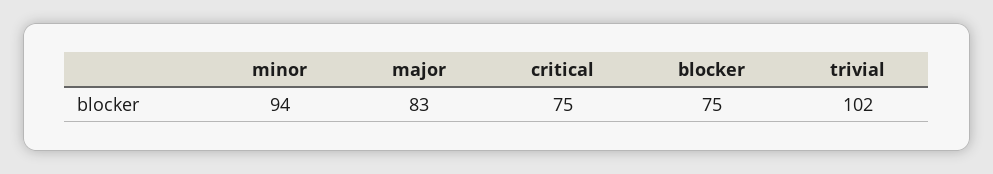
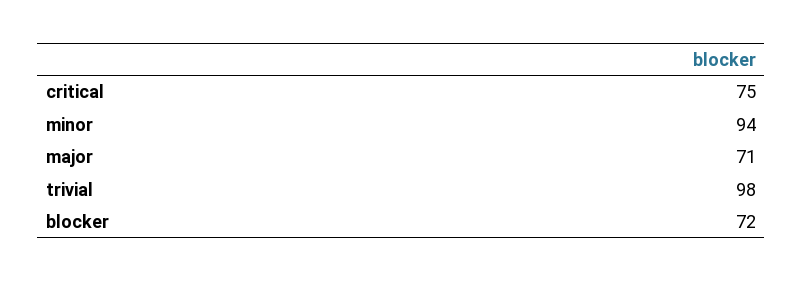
  {
    "minor": 94,
-   "major": 83,
+   "major": 71,
    "critical": 75,
-   "blocker": 75,
+   "blocker": 72,
-   "trivial": 102
+   "trivial": 98
  }

